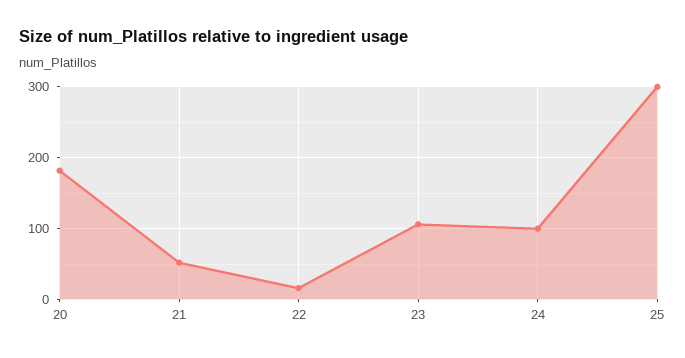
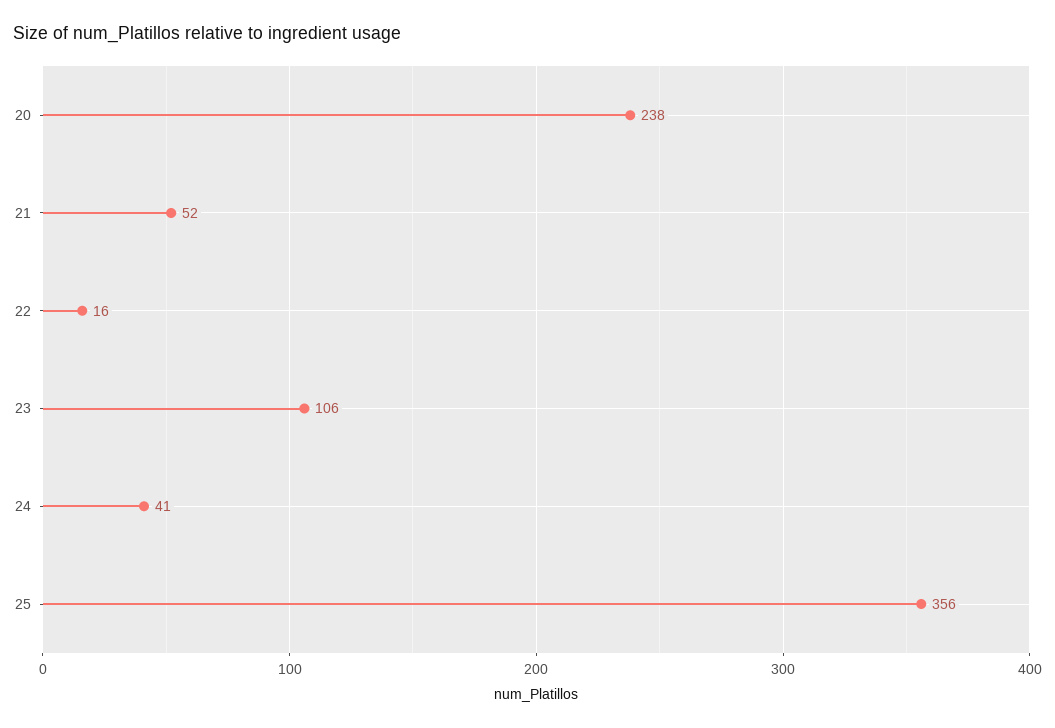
  {
-   "20": 180,
+   "20": 238,
    "21": 52,
    "22": 16,
    "23": 106,
-   "24": 100,
+   "24": 41,
-   "25": 300
+   "25": 356
  }

